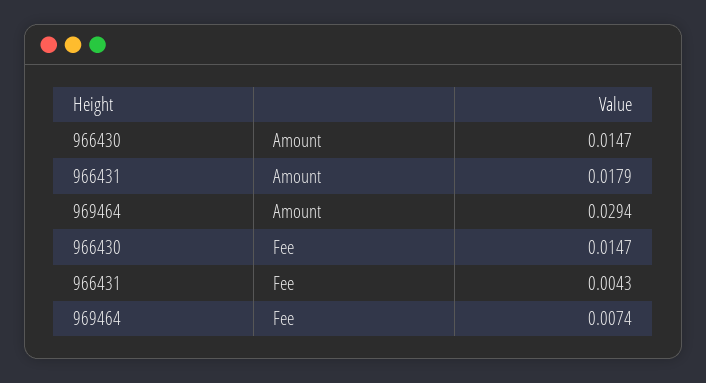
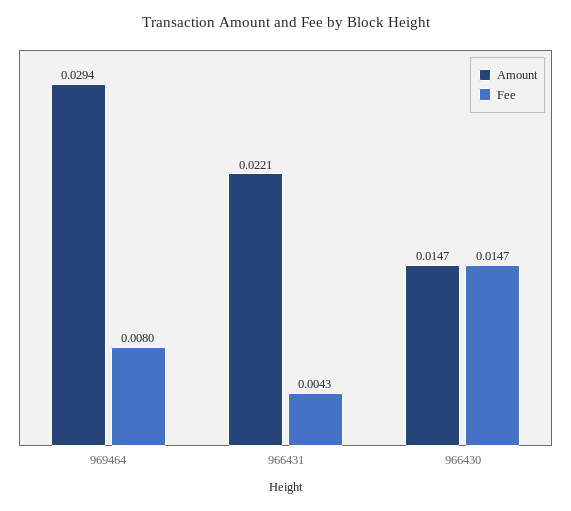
  {
    "Amount": {
      "966430": 0.0147,
-     "966431": 0.0179,
+     "966431": 0.0221,
      "969464": 0.0294
    },
    "Fee": {
      "966430": 0.0147,
      "966431": 0.0043,
-     "969464": 0.0074
+     "969464": 0.008
    }
  }

